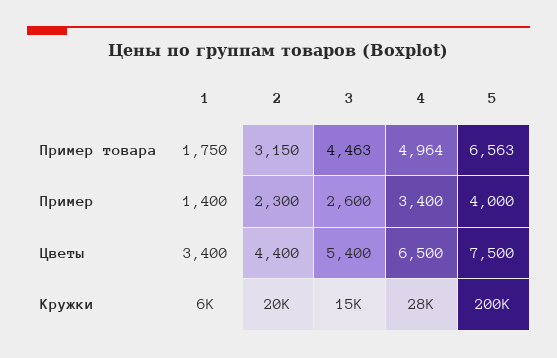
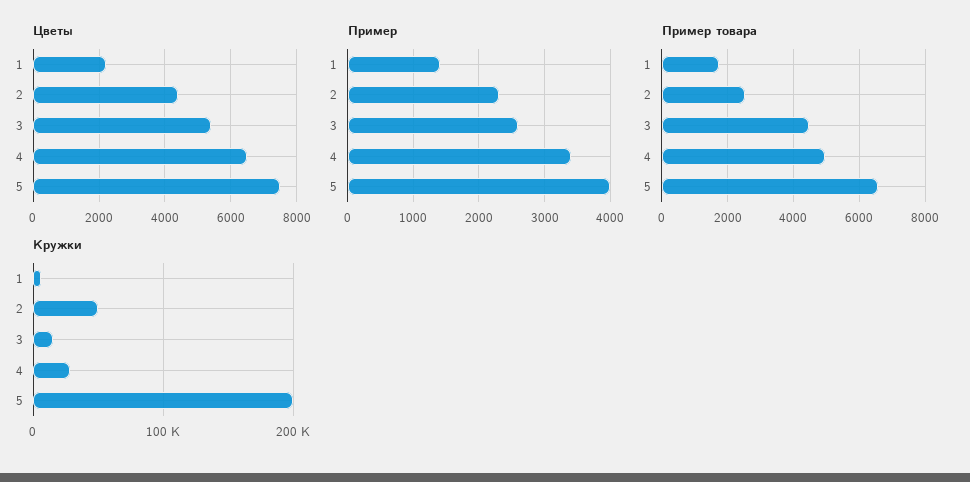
  {
    "Пример товара": {
      "1": 1750,
-     "2": 3150,
+     "2": 2600,
      "3": 4463,
      "4": 4964,
      "5": 6563
    },
    "Пример": {
      "1": 1400,
      "2": 2300,
      "3": 2600,
      "4": 3400,
      "5": 4000
    },
    "Цветы": {
-     "1": 3400,
+     "1": 2200,
      "2": 4400,
      "3": 5400,
      "4": 6500,
      "5": 7500
    },
    "Кружки": {
      "1": 6000,
-     "2": 20000,
+     "2": 50000,
      "3": 15000,
      "4": 28000,
      "5": 200000
    }
  }

